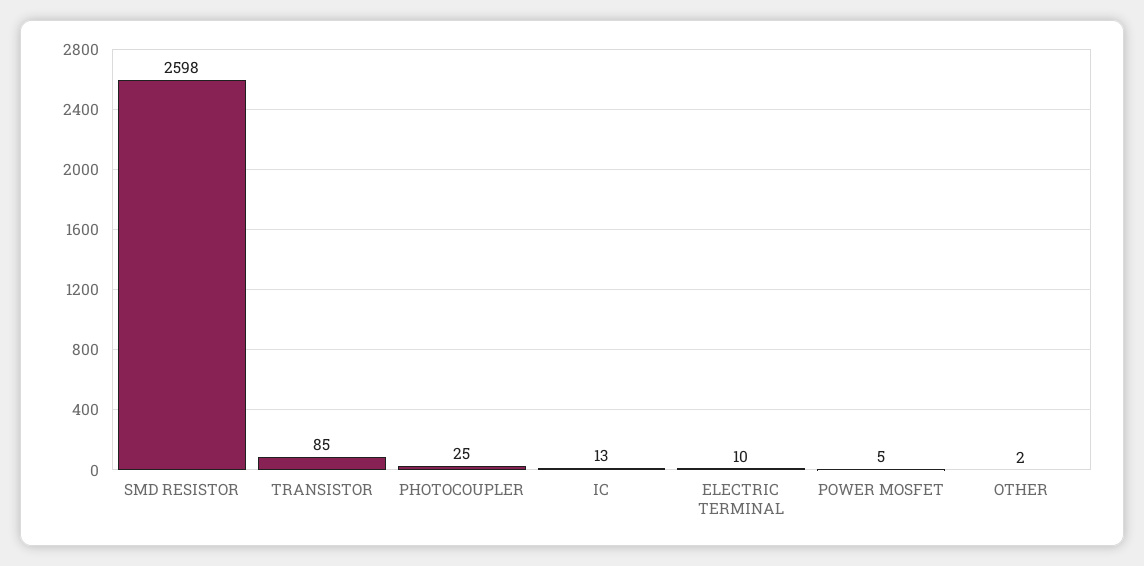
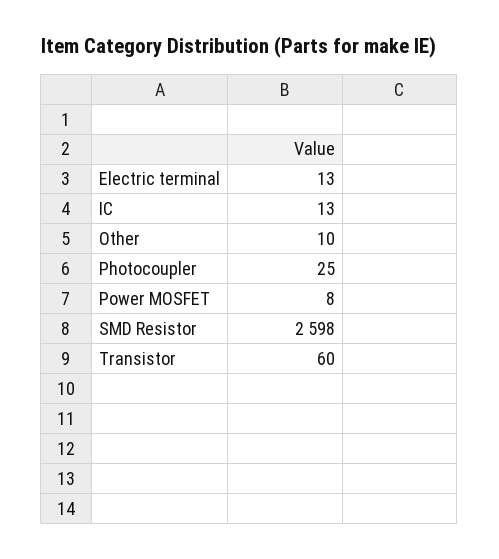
  {
    "SMD RESISTOR": 2598,
-   "TRANSISTOR": 85,
+   "TRANSISTOR": 60,
    "PHOTOCOUPLER": 25,
    "IC": 13,
-   "ELECTRIC TERMINAL": 10,
+   "ELECTRIC TERMINAL": 13,
-   "POWER MOSFET": 5,
+   "POWER MOSFET": 8,
-   "OTHER": 2
+   "OTHER": 10
  }

